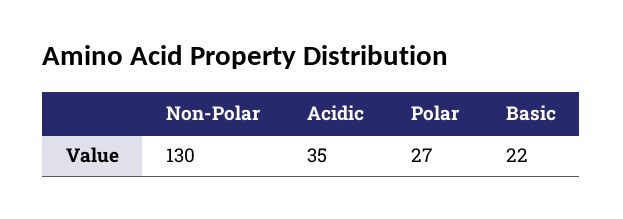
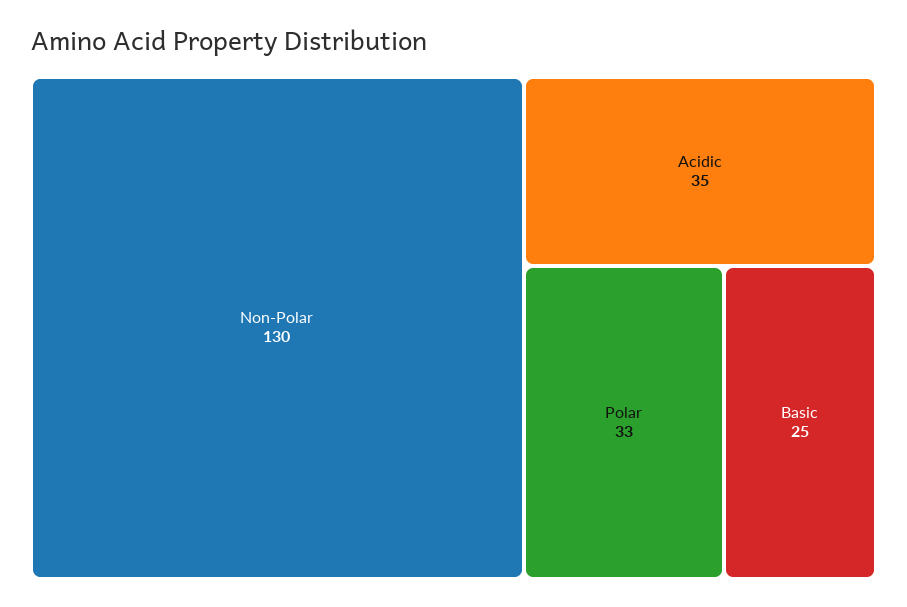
  {
    "Non-Polar": 130,
    "Acidic": 35,
-   "Polar": 27,
+   "Polar": 33,
-   "Basic": 22
+   "Basic": 25
  }

